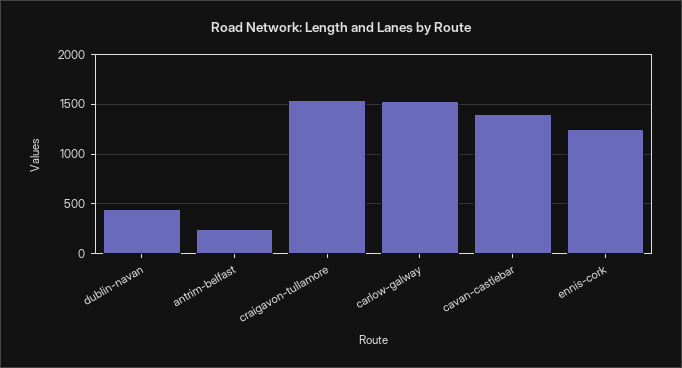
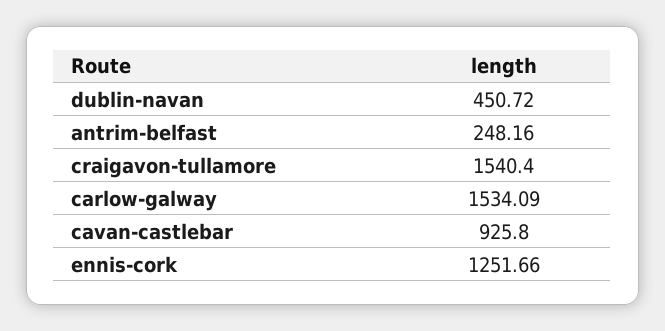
  {
    "dublin-navan": 450.72,
    "antrim-belfast": 248.16,
    "craigavon-tullamore": 1540.4,
    "carlow-galway": 1534.09,
-   "cavan-castlebar": 1400,
+   "cavan-castlebar": 925.8,
    "ennis-cork": 1251.66
  }

